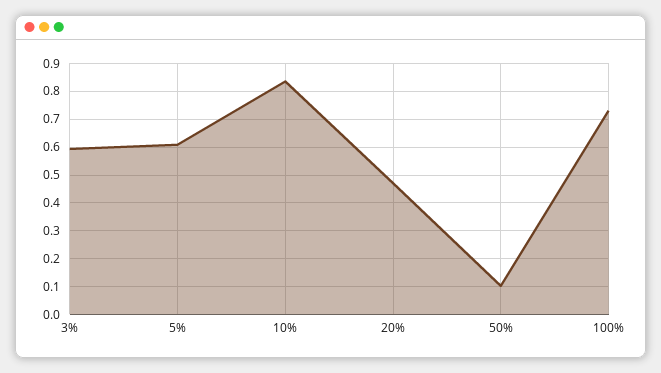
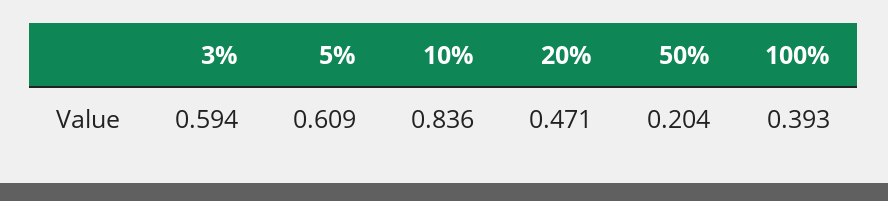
  {
    "3%": 0.594,
    "5%": 0.609,
    "10%": 0.836,
    "20%": 0.471,
-   "50%": 0.1,
+   "50%": 0.204,
-   "100%": 0.725
+   "100%": 0.393
  }

